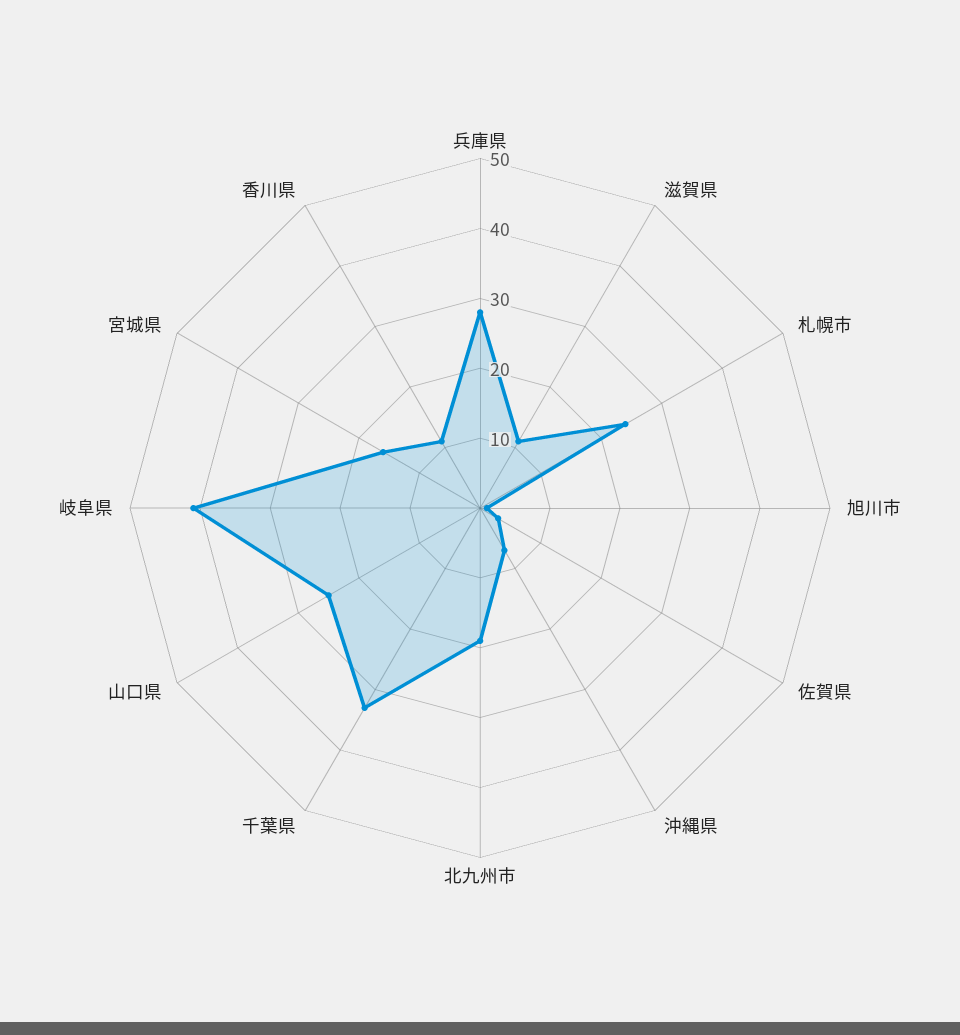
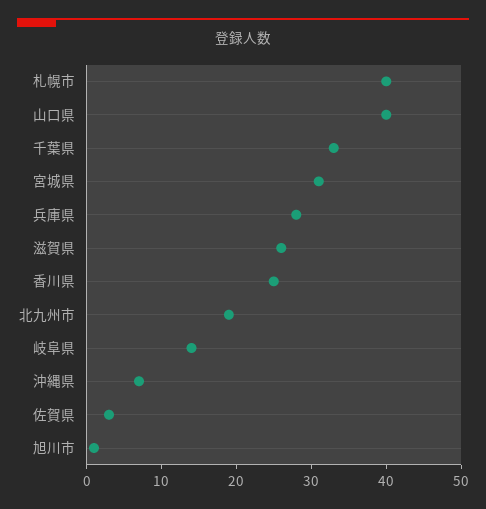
  {
    "兵庫県": 30,
-   "滋賀県": 10,
+   "滋賀県": 25,
-   "札幌市": 25,
+   "札幌市": 40,
    "旭川市": 0,
    "佐賀県": 5,
    "沖縄県": 5,
    "北九州市": 20,
    "千葉県": 35,
-   "山口県": 25,
+   "山口県": 40,
-   "岐阜県": 40,
+   "岐阜県": 15,
-   "宮城県": 15,
+   "宮城県": 30,
-   "香川県": 10
+   "香川県": 25
  }

